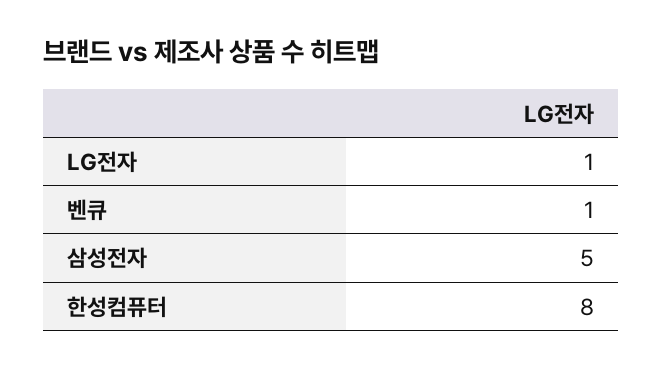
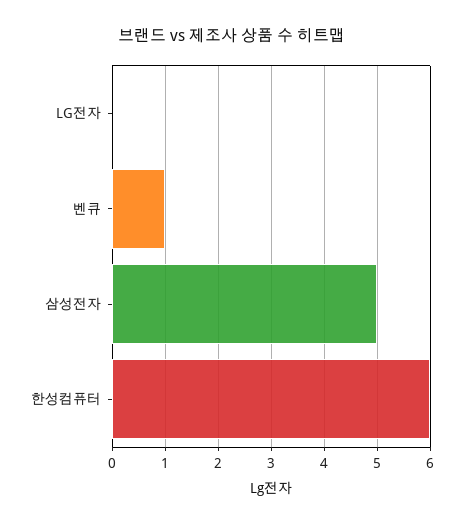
  {
-   "LG전자": 1,
+   "LG전자": 0,
    "벤큐": 1,
    "삼성전자": 5,
-   "한성컴퓨터": 8
+   "한성컴퓨터": 6
  }

